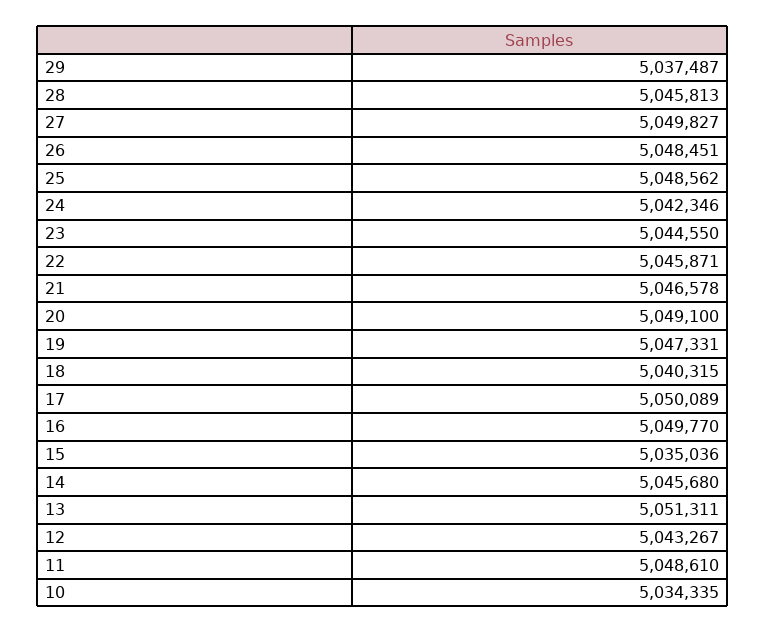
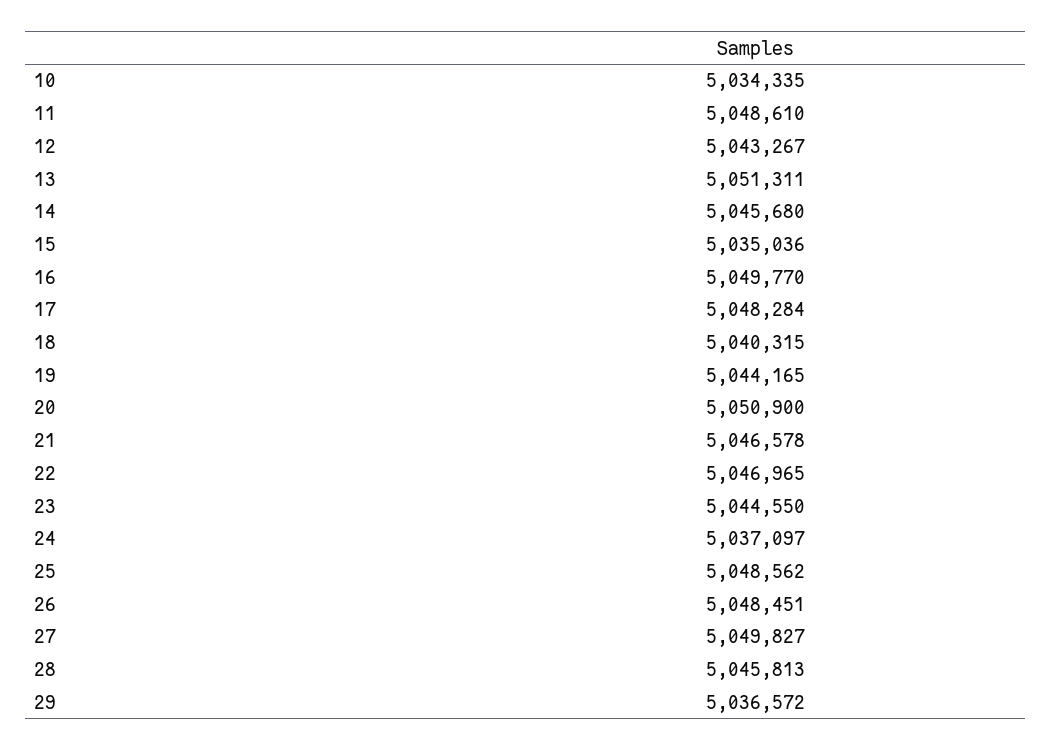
  {
-   "29": 5037487,
+   "29": 5036572,
    "28": 5045813,
    "27": 5049827,
    "26": 5048451,
    "25": 5048562,
-   "24": 5042346,
+   "24": 5037097,
    "23": 5044550,
-   "22": 5045871,
+   "22": 5046965,
    "21": 5046578,
-   "20": 5049100,
+   "20": 5050900,
-   "19": 5047331,
+   "19": 5044165,
    "18": 5040315,
-   "17": 5050089,
+   "17": 5048284,
    "16": 5049770,
    "15": 5035036,
    "14": 5045680,
    "13": 5051311,
    "12": 5043267,
    "11": 5048610,
    "10": 5034335
  }

